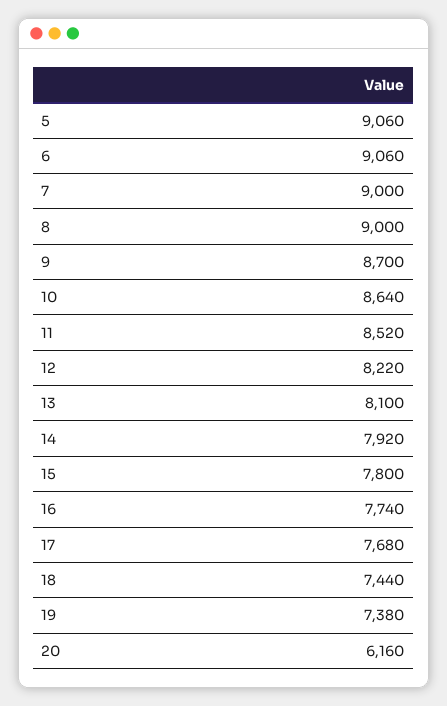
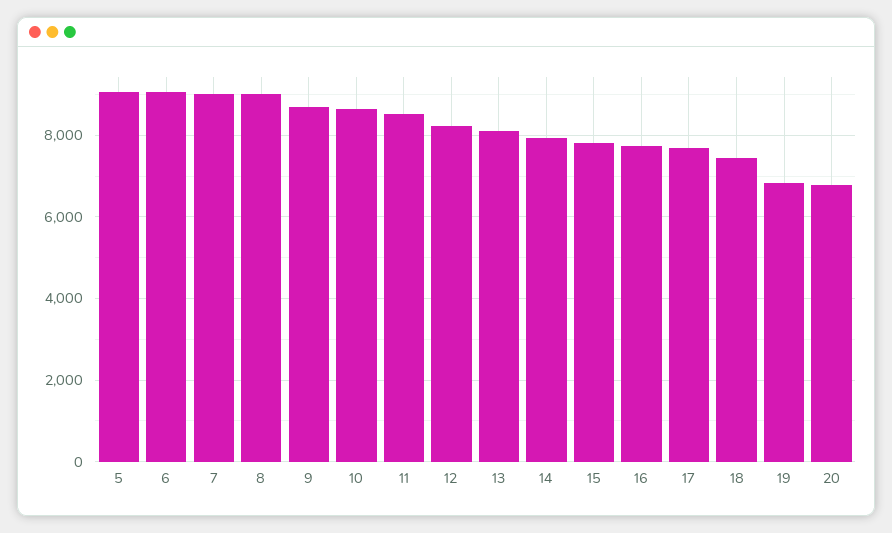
  {
    "5": 9060,
    "6": 9060,
    "7": 9000,
    "8": 9000,
    "9": 8700,
    "10": 8640,
    "11": 8520,
    "12": 8220,
    "13": 8100,
    "14": 7920,
    "15": 7800,
    "16": 7740,
    "17": 7680,
    "18": 7440,
-   "19": 7380,
+   "19": 6800,
-   "20": 6160
+   "20": 6800
  }

